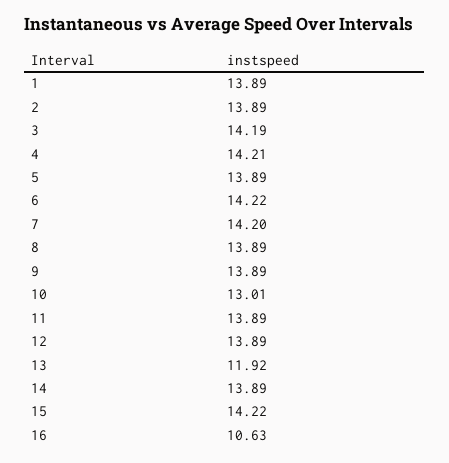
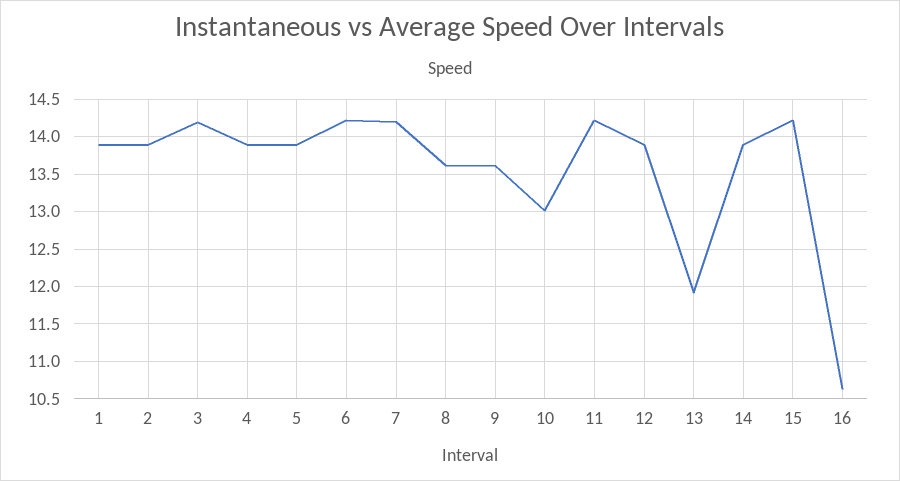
  {
    "1": 13.89,
    "2": 13.89,
    "3": 14.19,
-   "4": 14.21,
+   "4": 13.9,
    "5": 13.89,
    "6": 14.22,
    "7": 14.2,
-   "8": 13.89,
+   "8": 13.6,
-   "9": 13.89,
+   "9": 13.6,
    "10": 13.01,
-   "11": 13.89,
+   "11": 14.2,
    "12": 13.89,
    "13": 11.92,
    "14": 13.89,
    "15": 14.22,
    "16": 10.63
  }

